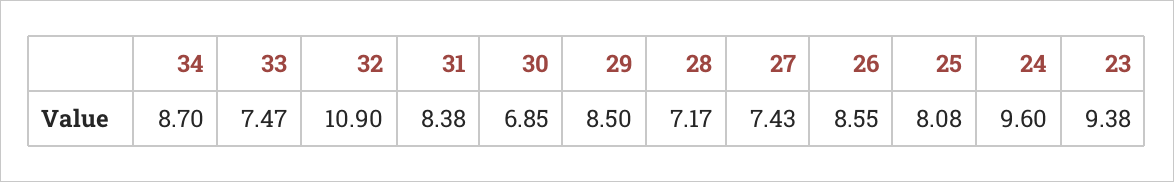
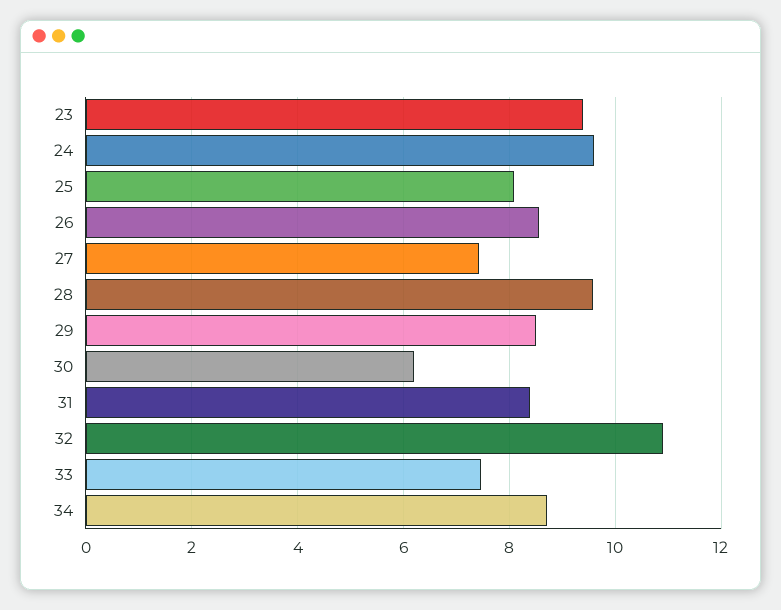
  {
    "34": 8.7,
    "33": 7.47,
    "32": 10.9,
    "31": 8.38,
-   "30": 6.85,
+   "30": 6.2,
    "29": 8.5,
-   "28": 7.17,
+   "28": 9.6,
    "27": 7.43,
    "26": 8.55,
    "25": 8.08,
    "24": 9.6,
    "23": 9.38
  }

